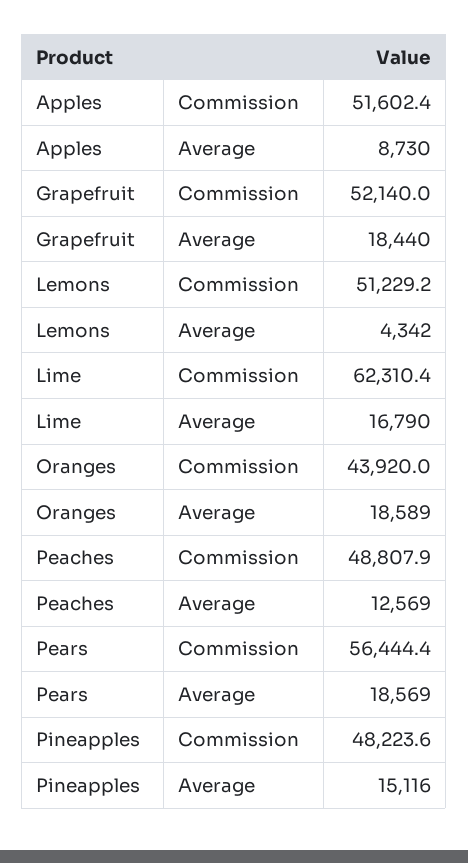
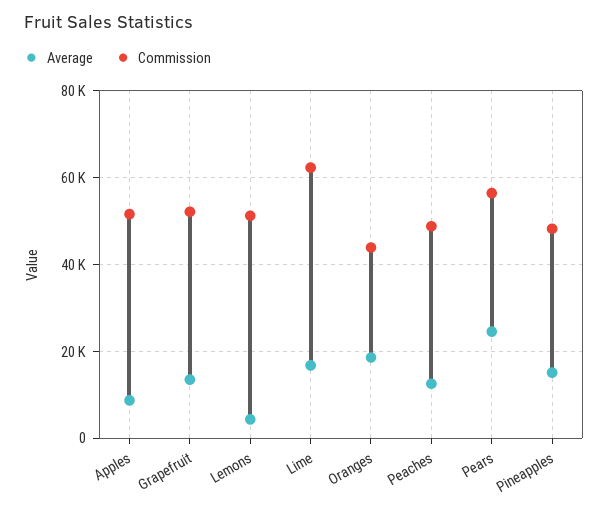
  {
    "Commission": {
      "Apples": 51602.4,
      "Grapefruit": 52140,
      "Lemons": 51229.2,
      "Lime": 62310.4,
      "Oranges": 43920,
      "Peaches": 48807.9,
      "Pears": 56444.4,
      "Pineapples": 48223.6
    },
    "Average": {
      "Apples": 8730,
-     "Grapefruit": 18440,
+     "Grapefruit": 14000,
      "Lemons": 4342,
      "Lime": 16790,
      "Oranges": 18589,
      "Peaches": 12569,
-     "Pears": 18569,
+     "Pears": 24000,
      "Pineapples": 15116
    }
  }

